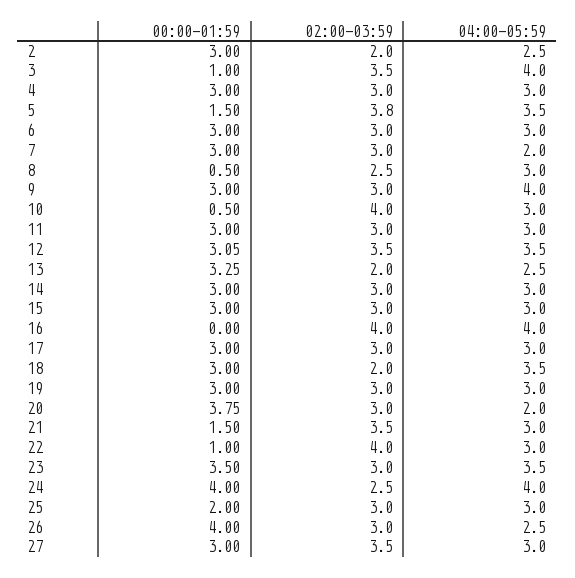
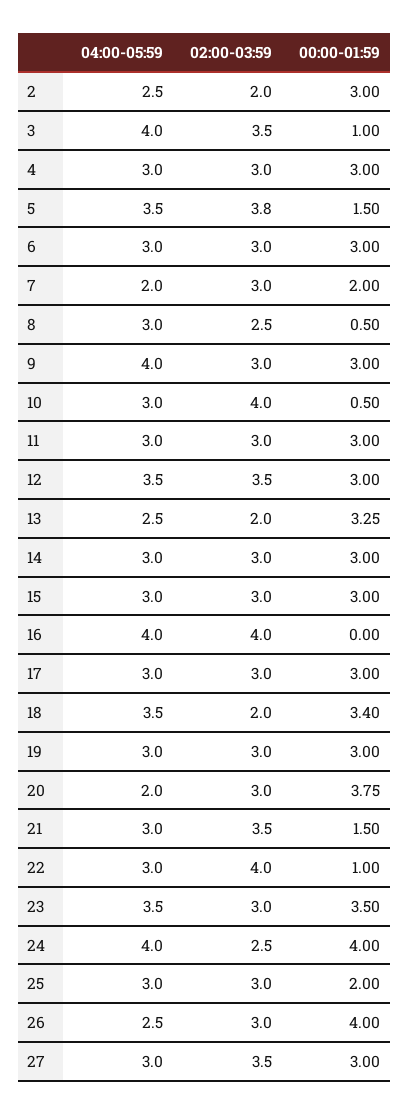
  {
    "00:00-01:59": {
      "2": 3,
      "3": 1,
      "4": 3,
      "5": 1.5,
      "6": 3,
-     "7": 3,
+     "7": 2,
      "8": 0.5,
      "9": 3,
      "10": 0.5,
      "11": 3,
-     "12": 3.05,
+     "12": 3,
      "13": 3.25,
      "14": 3,
      "15": 3,
      "16": 0,
      "17": 3,
-     "18": 3,
+     "18": 3.4,
      "19": 3,
      "20": 3.75,
      "21": 1.5,
      "22": 1,
      "23": 3.5,
      "24": 4,
      "25": 2,
      "26": 4,
      "27": 3
    },
    "02:00-03:59": {
      "2": 2,
      "3": 3.5,
      "4": 3,
      "5": 3.8,
      "6": 3,
      "7": 3,
      "8": 2.5,
      "9": 3,
      "10": 4,
      "11": 3,
      "12": 3.5,
      "13": 2,
      "14": 3,
      "15": 3,
      "16": 4,
      "17": 3,
      "18": 2,
      "19": 3,
      "20": 3,
      "21": 3.5,
      "22": 4,
      "23": 3,
      "24": 2.5,
      "25": 3,
      "26": 3,
      "27": 3.5
    },
    "04:00-05:59": {
      "2": 2.5,
      "3": 4,
      "4": 3,
      "5": 3.5,
      "6": 3,
      "7": 2,
      "8": 3,
      "9": 4,
      "10": 3,
      "11": 3,
      "12": 3.5,
      "13": 2.5,
      "14": 3,
      "15": 3,
      "16": 4,
      "17": 3,
      "18": 3.5,
      "19": 3,
      "20": 2,
      "21": 3,
      "22": 3,
      "23": 3.5,
      "24": 4,
      "25": 3,
      "26": 2.5,
      "27": 3
    }
  }

